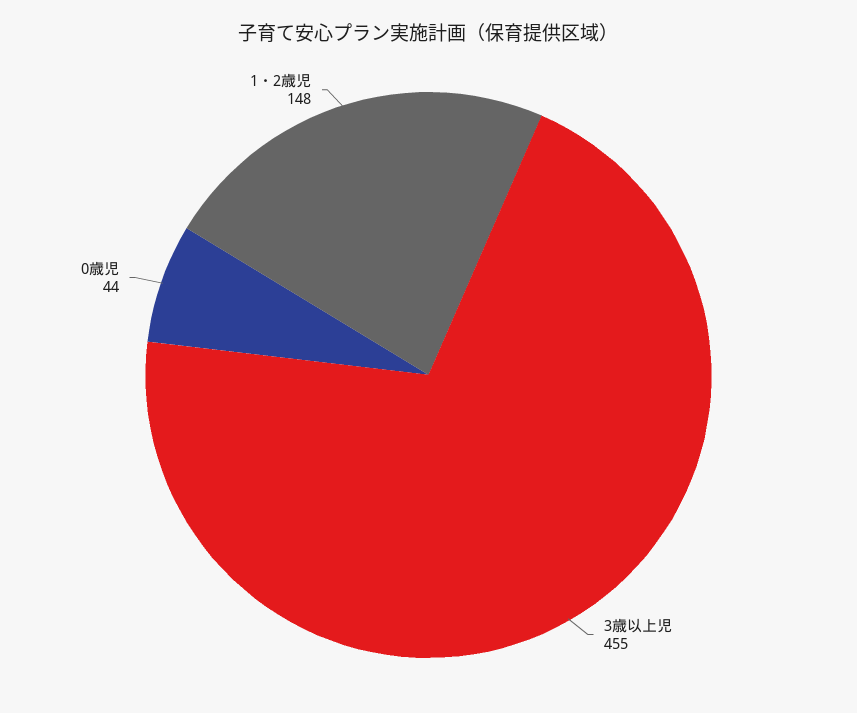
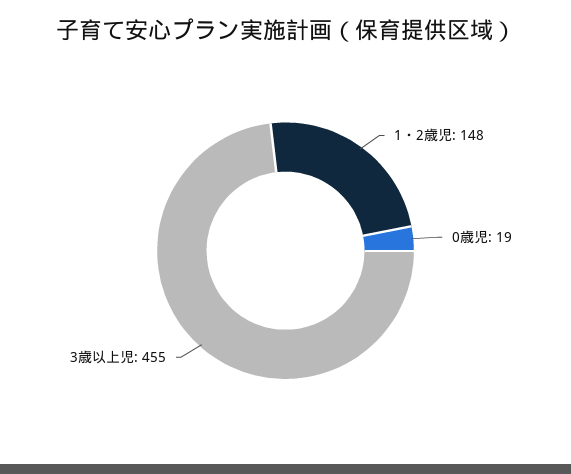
  {
    "3歳以上児": 455,
-   "0歳児": 44,
+   "0歳児": 19,
    "1・2歳児": 148
  }

